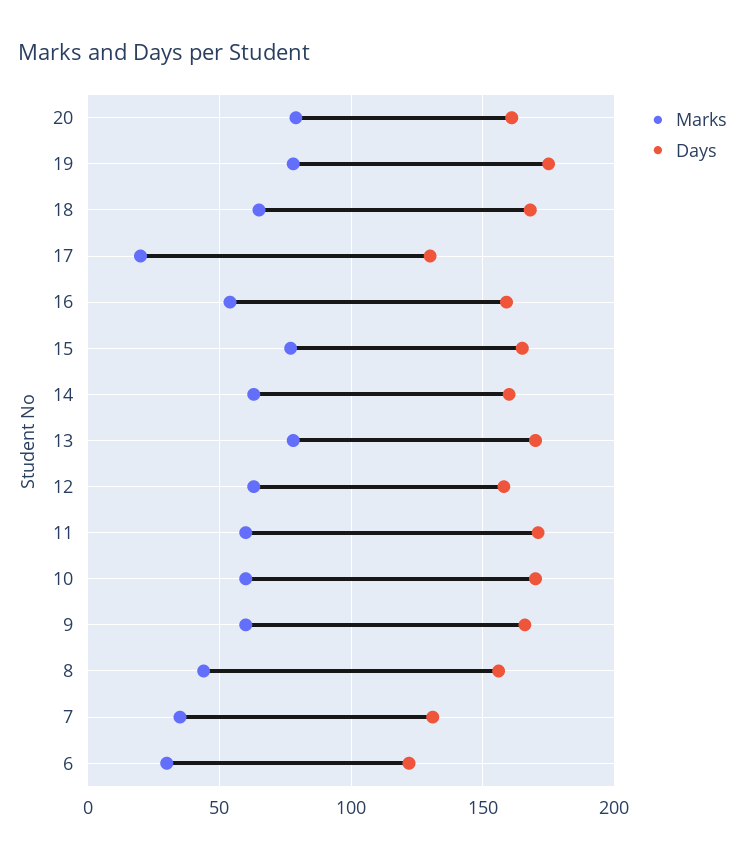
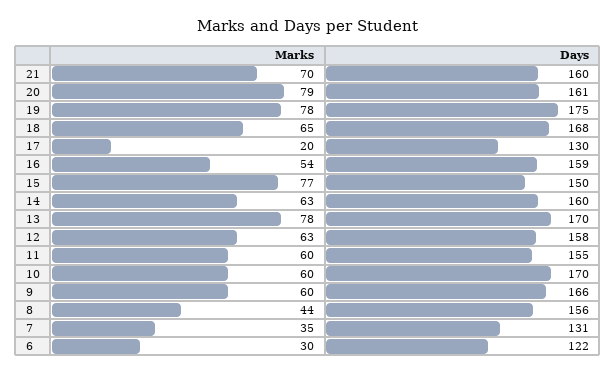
  {
    "Marks": {
      "20": 79,
      "19": 78,
      "18": 65,
      "17": 20,
      "16": 54,
      "15": 77,
      "14": 63,
      "13": 78,
      "12": 63,
      "11": 60,
      "10": 60,
      "9": 60,
      "8": 44,
      "7": 35,
-     "6": 30
+     "6": 30,
+     "21": 70
    },
    "Days": {
      "20": 161,
      "19": 175,
      "18": 168,
      "17": 130,
      "16": 159,
-     "15": 165,
+     "15": 150,
      "14": 160,
      "13": 170,
      "12": 158,
-     "11": 170,
+     "11": 155,
      "10": 170,
      "9": 166,
      "8": 156,
      "7": 131,
-     "6": 122
+     "6": 122,
+     "21": 160
    }
  }

